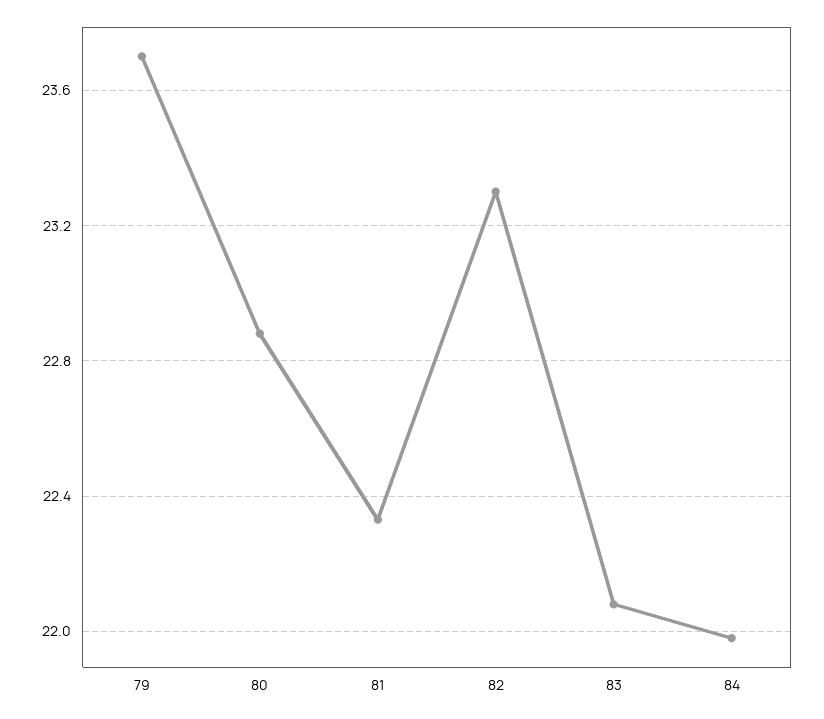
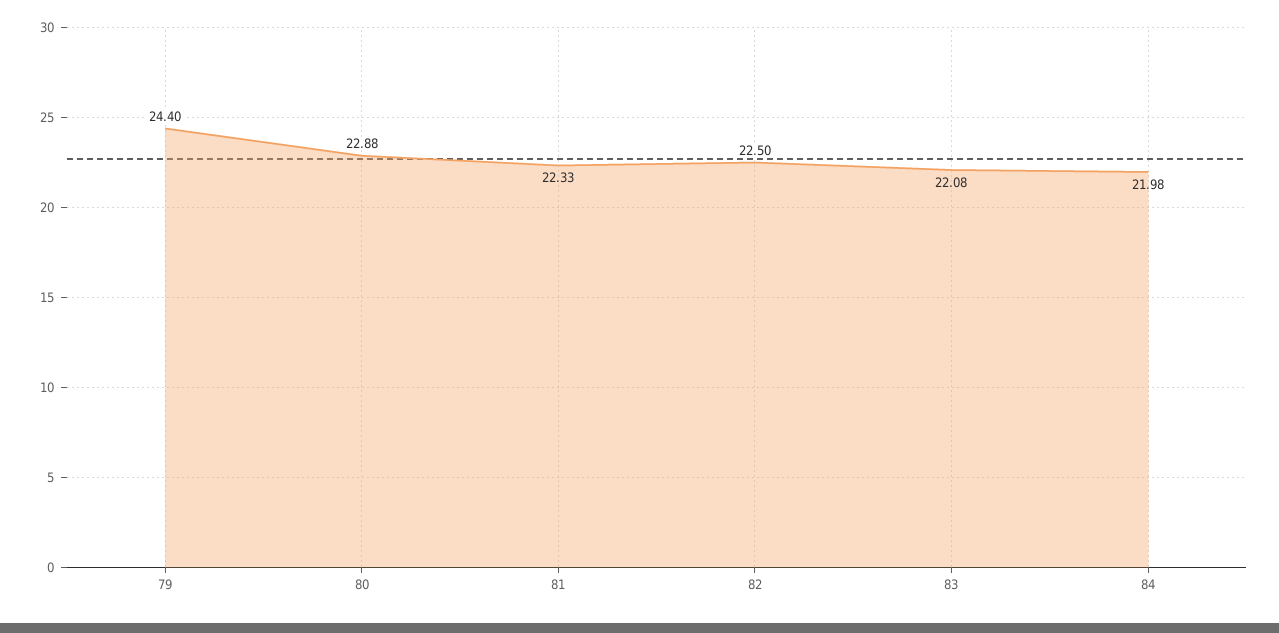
  {
-   "79": 23.7,
+   "79": 24.4,
    "80": 22.88,
    "81": 22.33,
-   "82": 23.3,
+   "82": 22.5,
    "83": 22.08,
    "84": 21.98
  }

